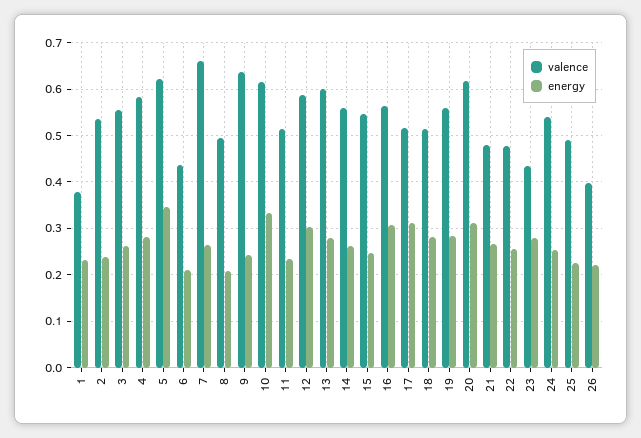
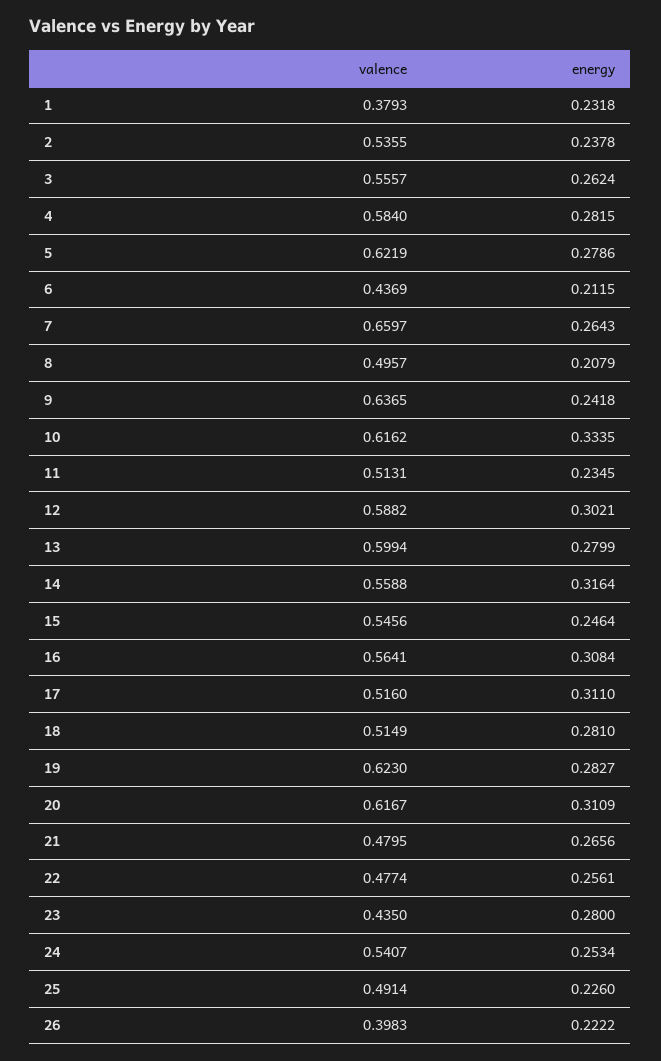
  {
    "valence": {
      "1": 0.3793,
      "2": 0.5355,
      "3": 0.5557,
      "4": 0.584,
      "5": 0.6219,
      "6": 0.4369,
      "7": 0.6597,
      "8": 0.4957,
      "9": 0.6365,
      "10": 0.6162,
      "11": 0.5131,
      "12": 0.5882,
      "13": 0.5994,
      "14": 0.5588,
      "15": 0.5456,
      "16": 0.5641,
      "17": 0.516,
      "18": 0.5149,
-     "19": 0.56,
+     "19": 0.623,
      "20": 0.6167,
      "21": 0.4795,
      "22": 0.4774,
      "23": 0.435,
      "24": 0.5407,
      "25": 0.4914,
      "26": 0.3983
    },
    "energy": {
      "1": 0.2318,
      "2": 0.2378,
      "3": 0.2624,
      "4": 0.2815,
-     "5": 0.34,
+     "5": 0.2786,
      "6": 0.2115,
      "7": 0.2643,
      "8": 0.2079,
      "9": 0.2418,
      "10": 0.3335,
      "11": 0.2345,
      "12": 0.3021,
      "13": 0.2799,
-     "14": 0.26,
+     "14": 0.3164,
      "15": 0.2464,
      "16": 0.3084,
      "17": 0.311,
      "18": 0.281,
      "19": 0.2827,
      "20": 0.3109,
      "21": 0.2656,
      "22": 0.2561,
      "23": 0.28,
      "24": 0.2534,
      "25": 0.226,
      "26": 0.2222
    }
  }

